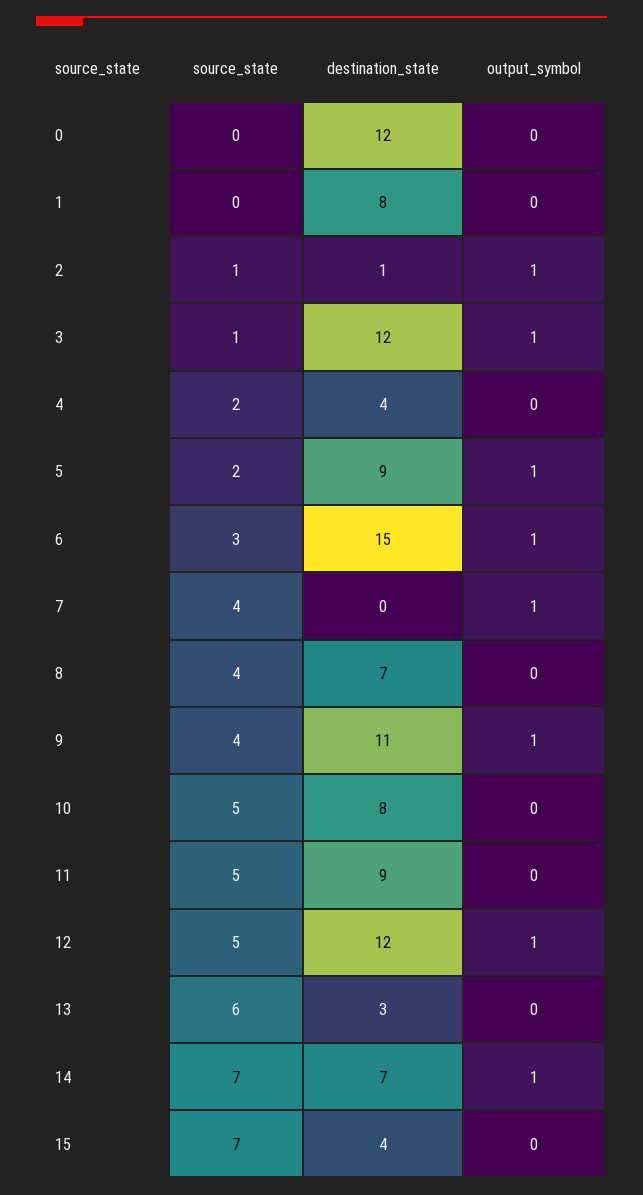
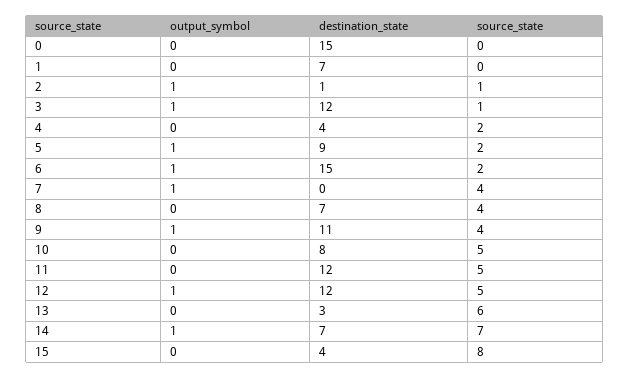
  {
    "source_state": {
      "0": 0,
      "1": 0,
      "2": 1,
      "3": 1,
      "4": 2,
      "5": 2,
-     "6": 3,
+     "6": 2,
      "7": 4,
      "8": 4,
      "9": 4,
      "10": 5,
      "11": 5,
      "12": 5,
      "13": 6,
      "14": 7,
-     "15": 7
+     "15": 8
    },
    "destination_state": {
-     "0": 12,
+     "0": 15,
-     "1": 8,
+     "1": 7,
      "2": 1,
      "3": 12,
      "4": 4,
      "5": 9,
      "6": 15,
      "7": 0,
      "8": 7,
      "9": 11,
      "10": 8,
-     "11": 9,
+     "11": 12,
      "12": 12,
      "13": 3,
      "14": 7,
      "15": 4
    },
    "output_symbol": {
      "0": 0,
      "1": 0,
      "2": 1,
      "3": 1,
      "4": 0,
      "5": 1,
      "6": 1,
      "7": 1,
      "8": 0,
      "9": 1,
      "10": 0,
      "11": 0,
      "12": 1,
      "13": 0,
      "14": 1,
      "15": 0
    }
  }

